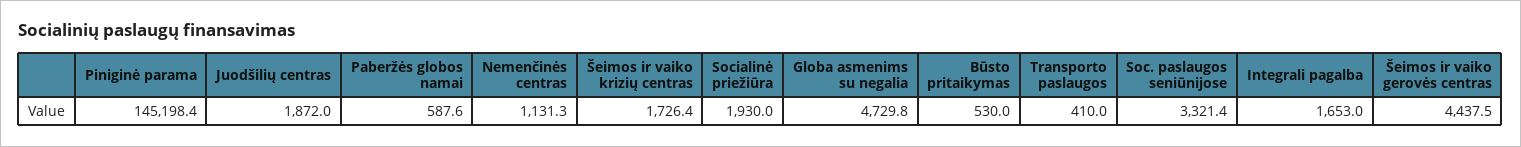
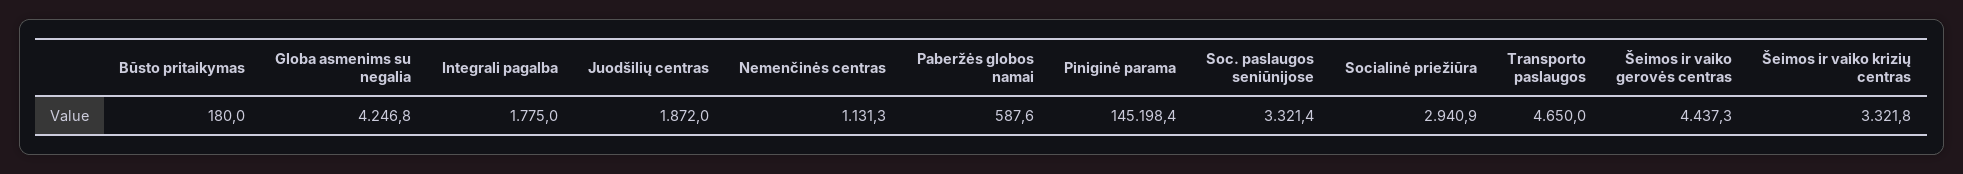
  {
    "Piniginė parama": 145198.4,
    "Juodšilių centras": 1872,
    "Paberžės globos namai": 587.6,
    "Nemenčinės centras": 1131.3,
-   "Šeimos ir vaiko krizių centras": 1726.4,
+   "Šeimos ir vaiko krizių centras": 3321.8,
-   "Socialinė priežiūra": 1930,
+   "Socialinė priežiūra": 2940.9,
-   "Globa asmenims su negalia": 4729.8,
+   "Globa asmenims su negalia": 4246.8,
-   "Būsto pritaikymas": 530,
+   "Būsto pritaikymas": 180,
-   "Transporto paslaugos": 410,
+   "Transporto paslaugos": 4650,
    "Soc. paslaugos seniūnijose": 3321.4,
-   "Integrali pagalba": 1653,
+   "Integrali pagalba": 1775,
-   "Šeimos ir vaiko gerovės centras": 4437.5
+   "Šeimos ir vaiko gerovės centras": 4437.3
  }

